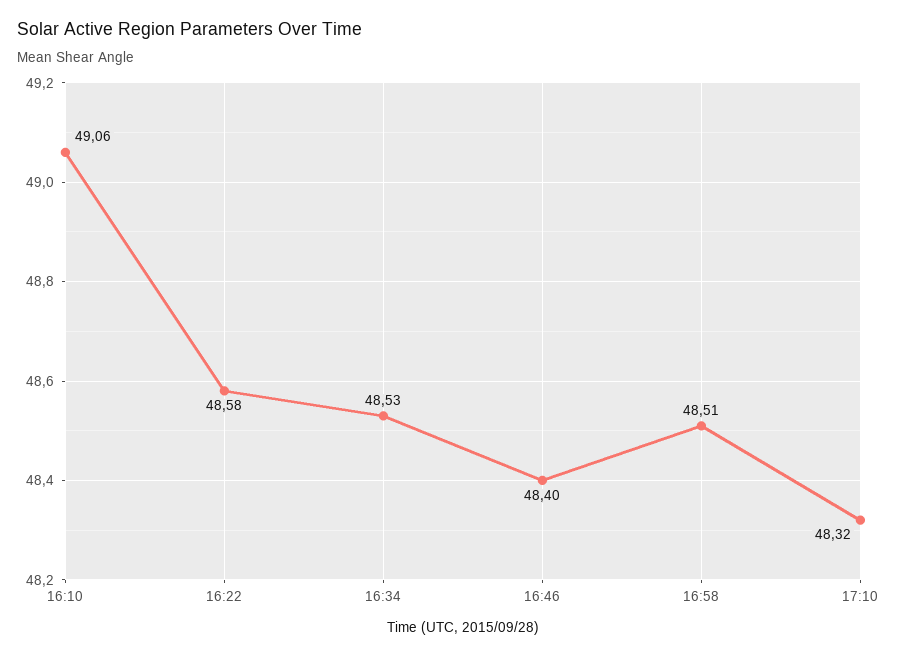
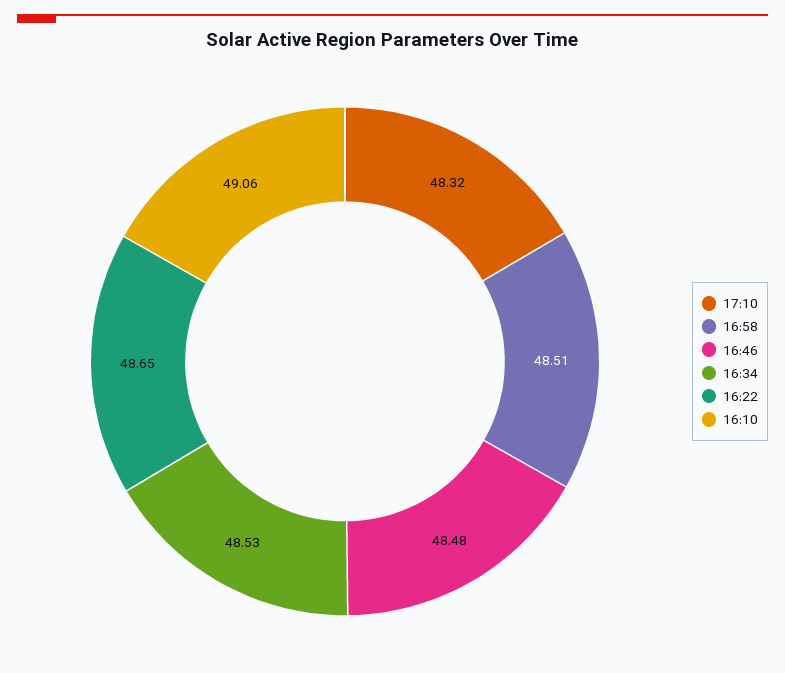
  {
    "16:10": 49.06,
-   "16:22": 48.58,
+   "16:22": 48.65,
    "16:34": 48.53,
-   "16:46": 48.4,
+   "16:46": 48.48,
    "16:58": 48.51,
    "17:10": 48.32
  }

